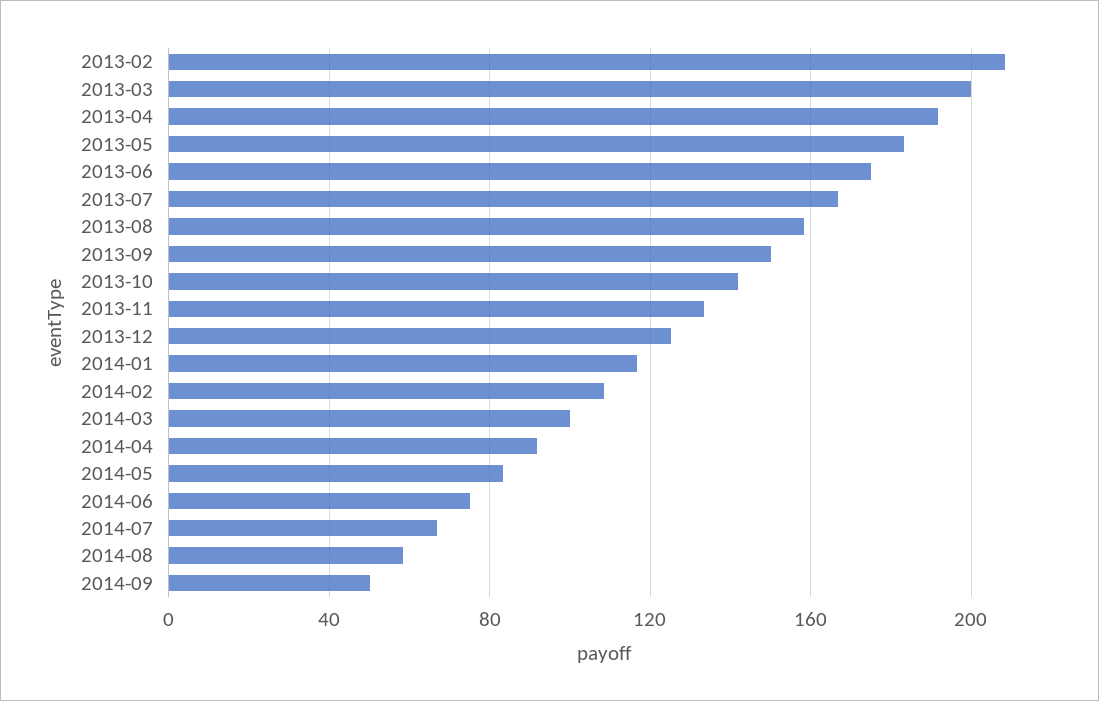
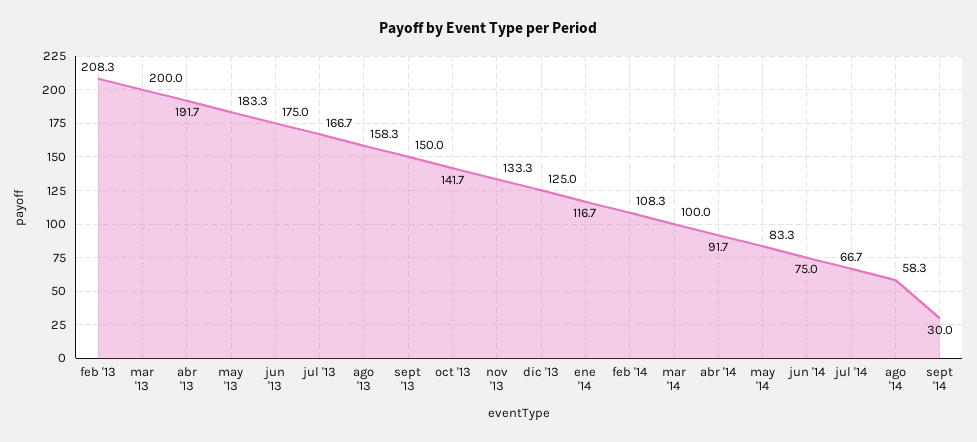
  {
    "2013-02": 208.3,
    "2013-03": 200,
    "2013-04": 191.7,
    "2013-05": 183.3,
    "2013-06": 175,
    "2013-07": 166.7,
    "2013-08": 158.3,
    "2013-09": 150,
    "2013-10": 141.7,
    "2013-11": 133.3,
    "2013-12": 125,
    "2014-01": 116.7,
    "2014-02": 108.3,
    "2014-03": 100,
    "2014-04": 91.7,
    "2014-05": 83.3,
    "2014-06": 75,
    "2014-07": 66.7,
    "2014-08": 58.3,
-   "2014-09": 50
+   "2014-09": 30
  }

